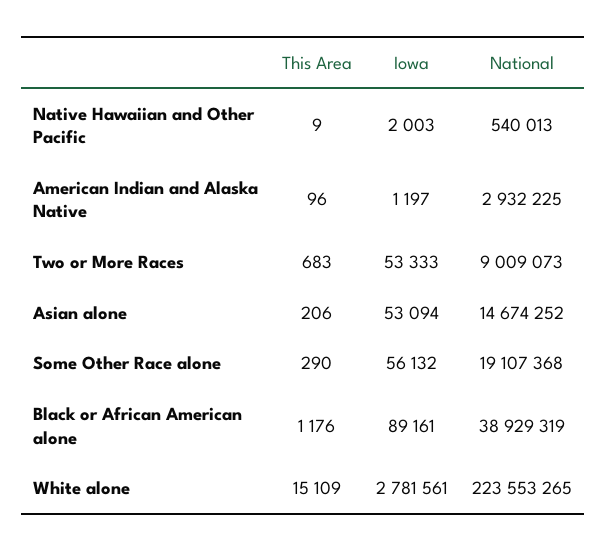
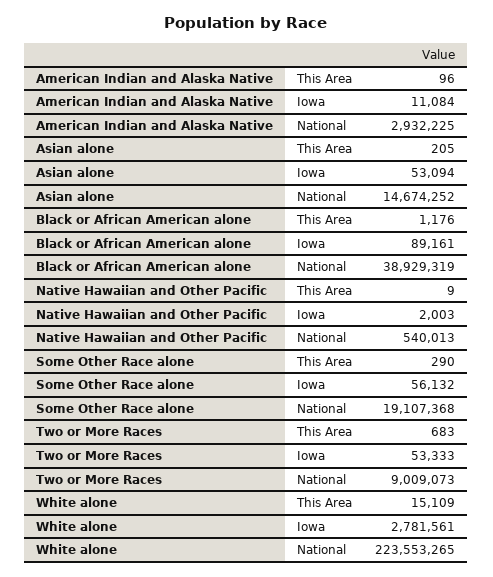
  {
    "This Area": {
      "Native Hawaiian and Other Pacific": 9,
      "American Indian and Alaska Native": 96,
      "Two or More Races": 683,
-     "Asian alone": 206,
+     "Asian alone": 205,
      "Some Other Race alone": 290,
      "Black or African American alone": 1176,
      "White alone": 15109
    },
    "Iowa": {
      "Native Hawaiian and Other Pacific": 2003,
-     "American Indian and Alaska Native": 1197,
+     "American Indian and Alaska Native": 11084,
      "Two or More Races": 53333,
      "Asian alone": 53094,
      "Some Other Race alone": 56132,
      "Black or African American alone": 89161,
      "White alone": 2781561
    },
    "National": {
      "Native Hawaiian and Other Pacific": 540013,
      "American Indian and Alaska Native": 2932225,
      "Two or More Races": 9009073,
      "Asian alone": 14674252,
      "Some Other Race alone": 19107368,
      "Black or African American alone": 38929319,
      "White alone": 223553265
    }
  }

